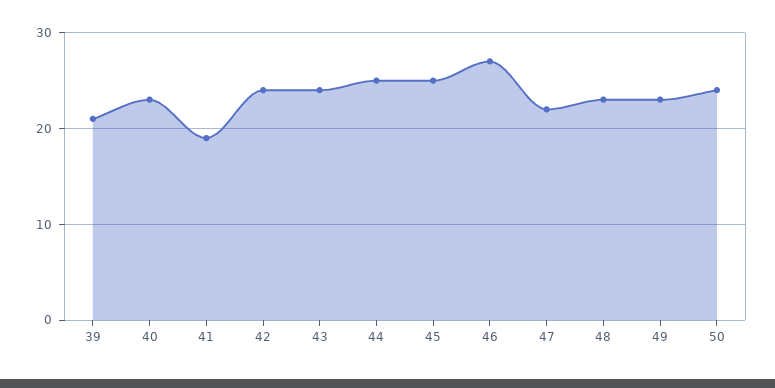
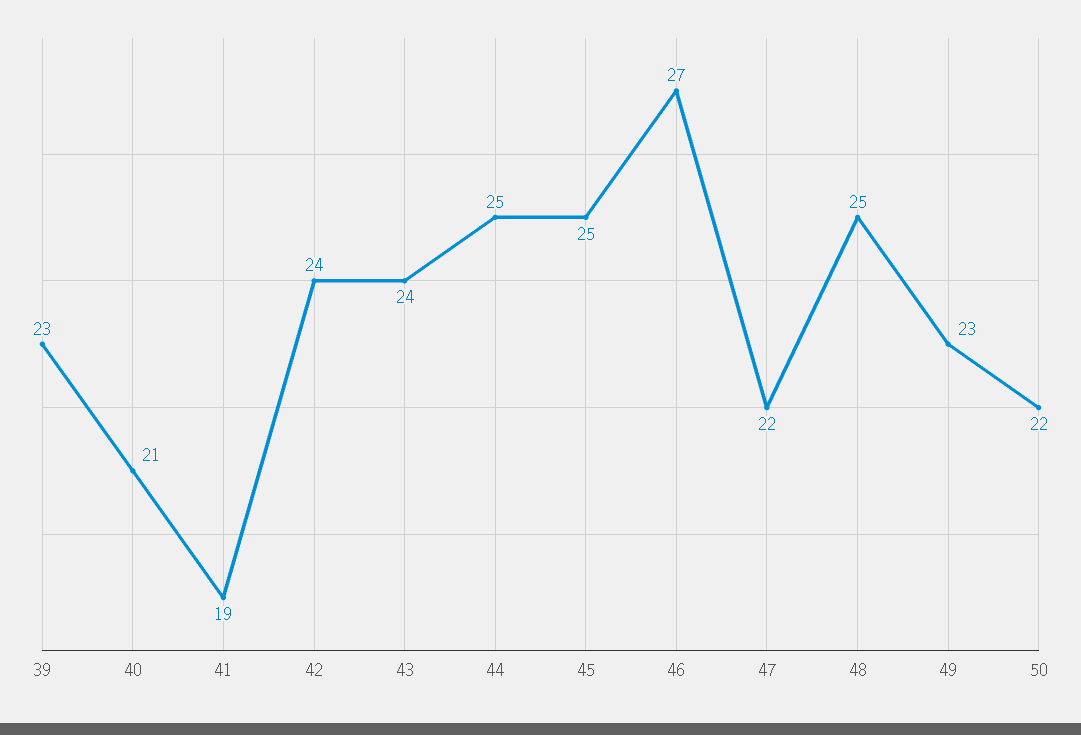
  {
-   "39": 21,
+   "39": 23,
-   "40": 23,
+   "40": 21,
    "41": 19,
    "42": 24,
    "43": 24,
    "44": 25,
    "45": 25,
    "46": 27,
    "47": 22,
-   "48": 23,
+   "48": 25,
    "49": 23,
-   "50": 24
+   "50": 22
  }

